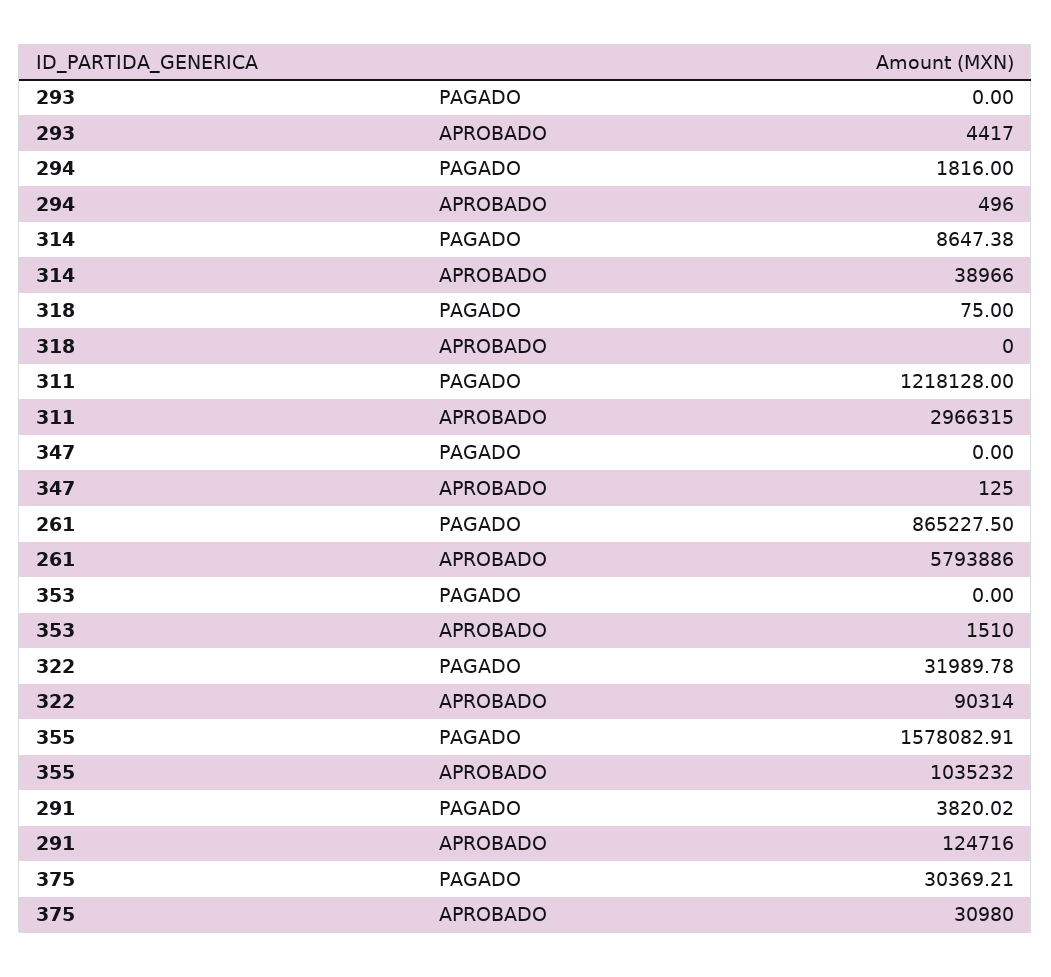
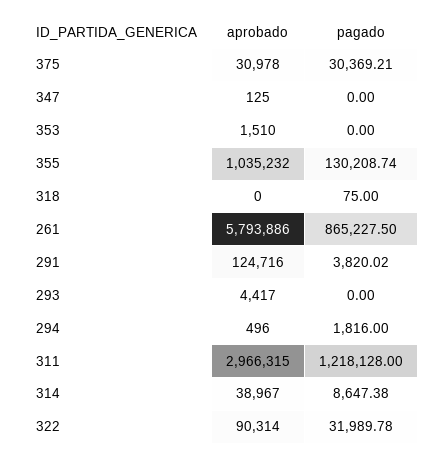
  {
    "293": {
      "PAGADO": 0,
      "APROBADO": 4417
    },
    "294": {
      "PAGADO": 1816,
      "APROBADO": 496
    },
    "314": {
      "PAGADO": 8647.38,
-     "APROBADO": 38966
+     "APROBADO": 38967
    },
    "318": {
      "PAGADO": 75,
      "APROBADO": 0
    },
    "311": {
      "PAGADO": 1218128,
      "APROBADO": 2966315
    },
    "347": {
      "PAGADO": 0,
      "APROBADO": 125
    },
    "261": {
      "PAGADO": 865227.5,
      "APROBADO": 5793886
    },
    "353": {
      "PAGADO": 0,
      "APROBADO": 1510
    },
    "322": {
      "PAGADO": 31989.78,
      "APROBADO": 90314
    },
    "355": {
-     "PAGADO": 1578082.91,
+     "PAGADO": 130208.74,
      "APROBADO": 1035232
    },
    "291": {
      "PAGADO": 3820.02,
      "APROBADO": 124716
    },
    "375": {
      "PAGADO": 30369.21,
-     "APROBADO": 30980
+     "APROBADO": 30978
    }
  }

